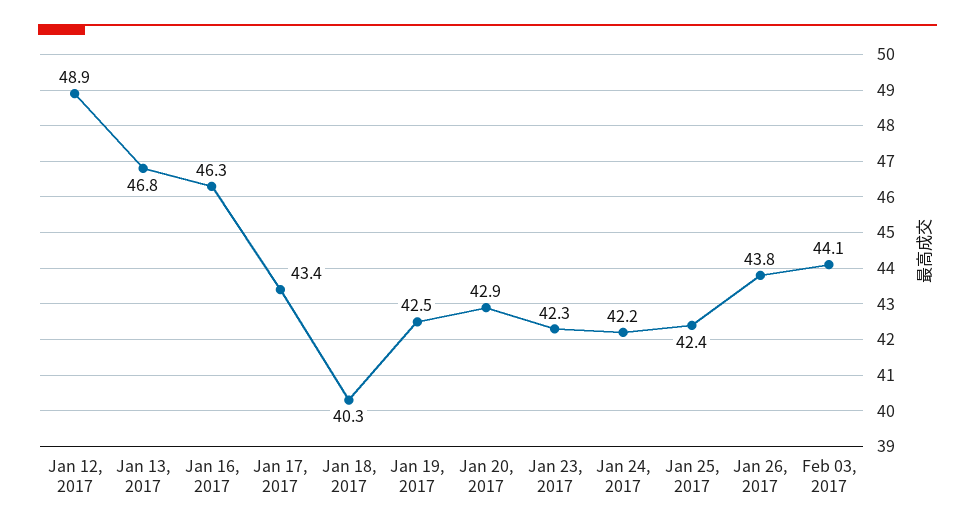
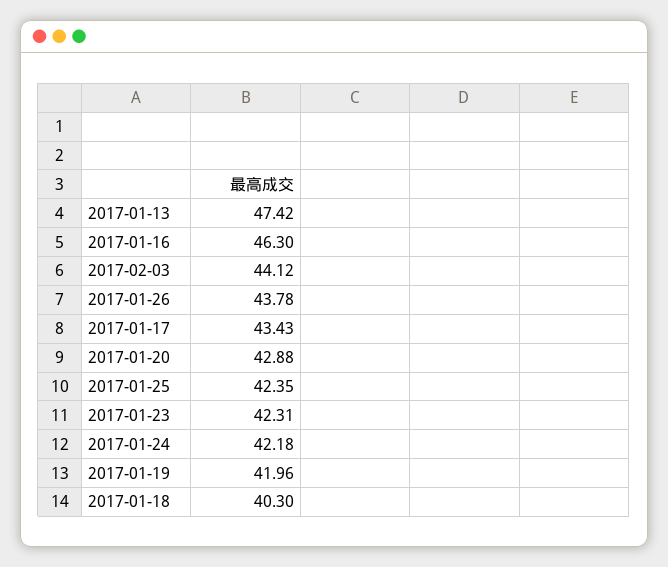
  {
-   "Jan 12, 2017": 48.9,
-   "Jan 13, 2017": 46.8,
+   "Jan 13, 2017": 47.42,
    "Jan 16, 2017": 46.3,
    "Jan 17, 2017": 43.43,
    "Jan 18, 2017": 40.3,
-   "Jan 19, 2017": 42.5,
+   "Jan 19, 2017": 41.96,
    "Jan 20, 2017": 42.88,
    "Jan 23, 2017": 42.31,
    "Jan 24, 2017": 42.18,
    "Jan 25, 2017": 42.35,
    "Jan 26, 2017": 43.78,
    "Feb 03, 2017": 44.12
  }

